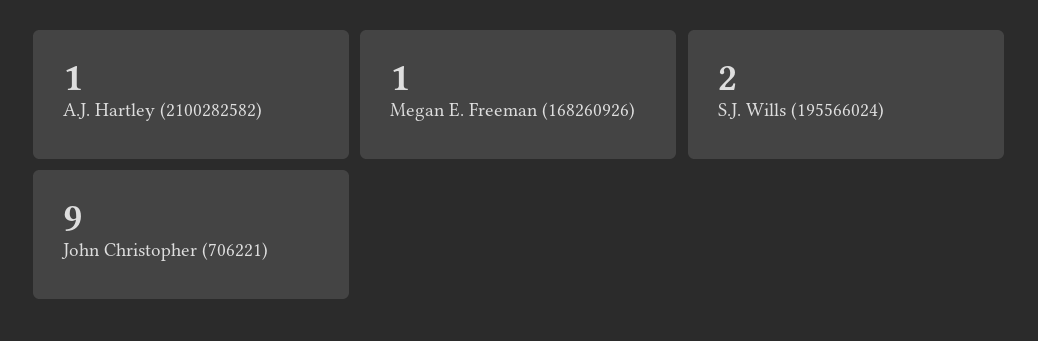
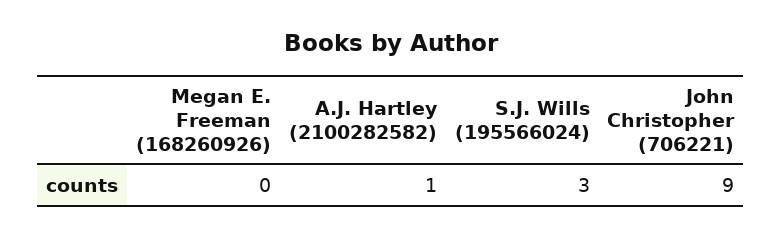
  {
    "A.J. Hartley (2100282582)": 1,
-   "Megan E. Freeman (168260926)": 1,
+   "Megan E. Freeman (168260926)": 0,
-   "S.J. Wills (195566024)": 2,
+   "S.J. Wills (195566024)": 3,
    "John Christopher (706221)": 9
  }

